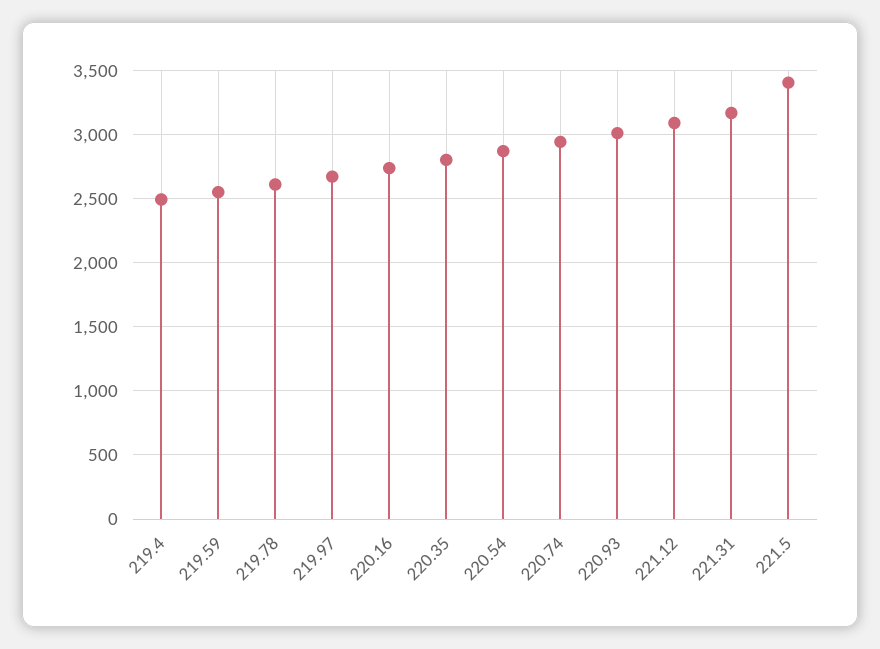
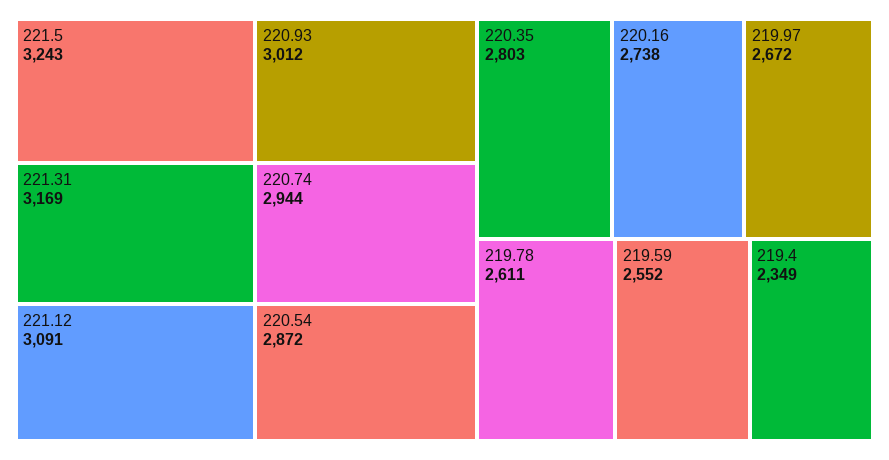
  {
-   "219.4": 2500,
+   "219.4": 2349,
    "219.59": 2552,
    "219.78": 2611,
    "219.97": 2672,
    "220.16": 2738,
    "220.35": 2803,
    "220.54": 2872,
    "220.74": 2944,
    "220.93": 3012,
    "221.12": 3091,
    "221.31": 3169,
-   "221.5": 3400
+   "221.5": 3243
  }

